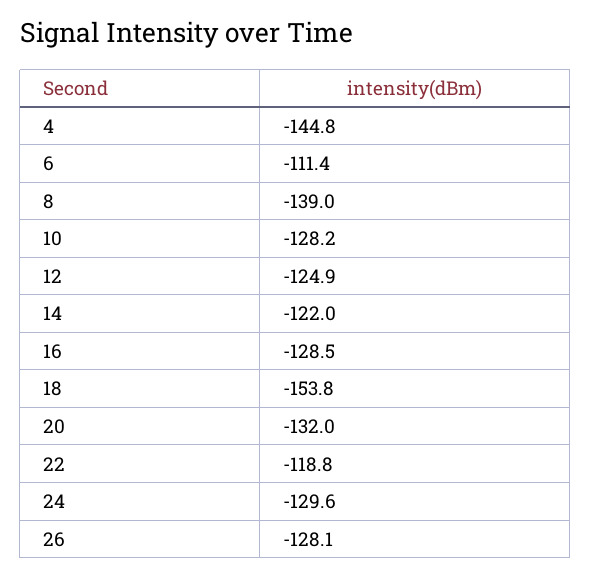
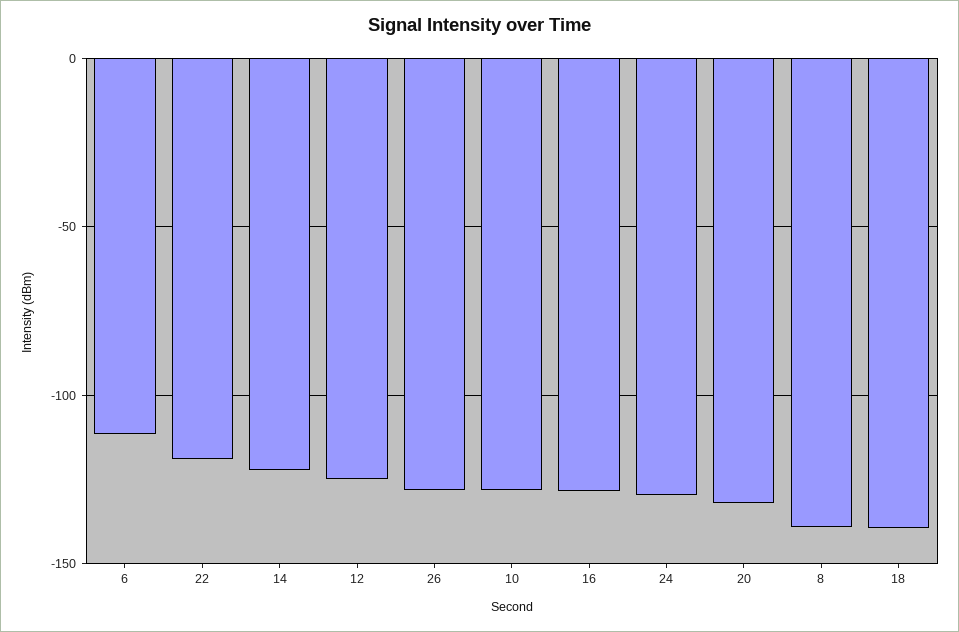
  {
-   "4": -144.8,
    "6": -111.4,
    "8": -139,
    "10": -128.2,
    "12": -124.9,
    "14": -122,
    "16": -128.5,
-   "18": -153.8,
+   "18": -140,
    "20": -132,
    "22": -118.8,
    "24": -129.6,
    "26": -128.1
  }

